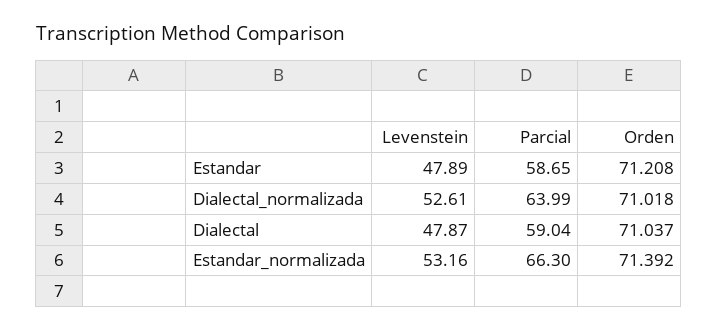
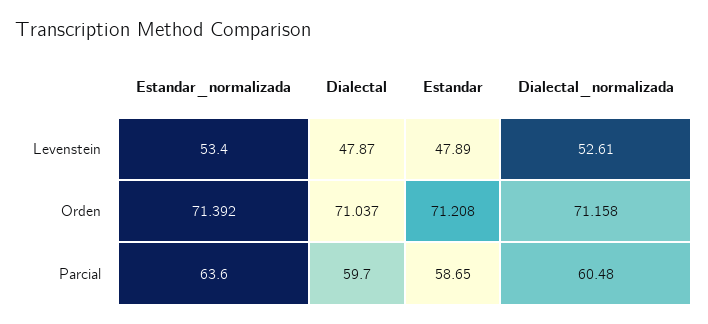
  {
    "Levenstein": {
      "Estandar": 47.89,
      "Dialectal_normalizada": 52.61,
      "Dialectal": 47.87,
-     "Estandar_normalizada": 53.16
+     "Estandar_normalizada": 53.4
    },
    "Parcial": {
      "Estandar": 58.65,
-     "Dialectal_normalizada": 63.99,
+     "Dialectal_normalizada": 60.48,
-     "Dialectal": 59.04,
+     "Dialectal": 59.7,
-     "Estandar_normalizada": 66.3
+     "Estandar_normalizada": 63.6
    },
    "Orden": {
      "Estandar": 71.208,
-     "Dialectal_normalizada": 71.018,
+     "Dialectal_normalizada": 71.158,
      "Dialectal": 71.037,
      "Estandar_normalizada": 71.392
    }
  }

